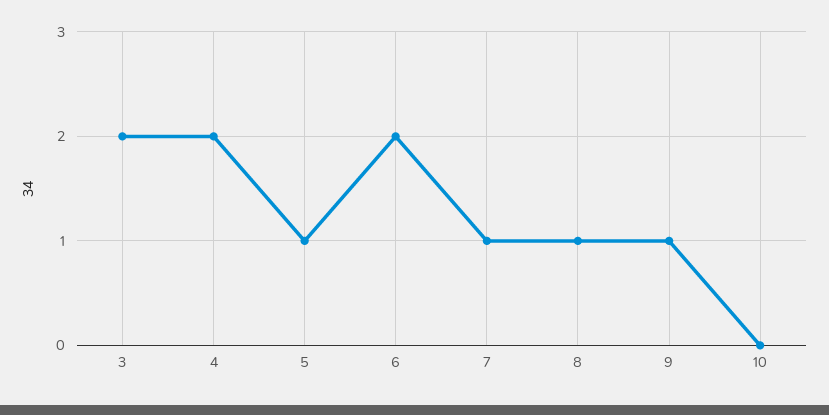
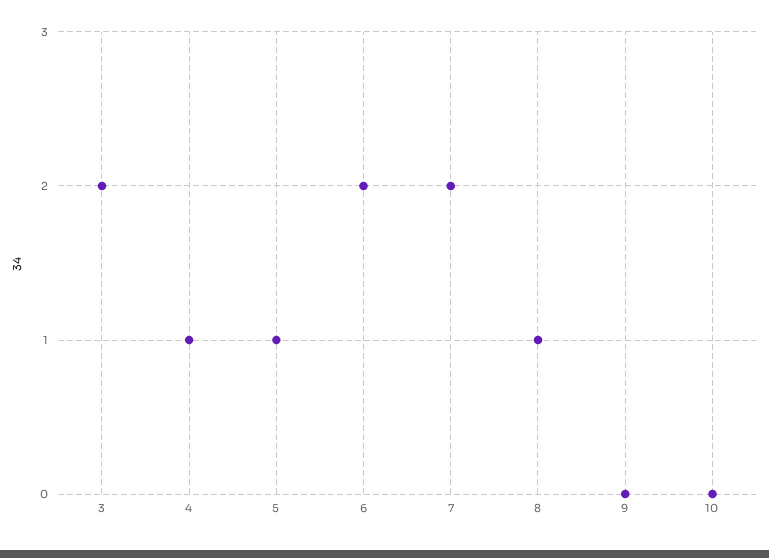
  {
    "3": 2,
-   "4": 2,
+   "4": 1,
    "5": 1,
    "6": 2,
-   "7": 1,
+   "7": 2,
    "8": 1,
-   "9": 1,
+   "9": 0,
    "10": 0
  }

